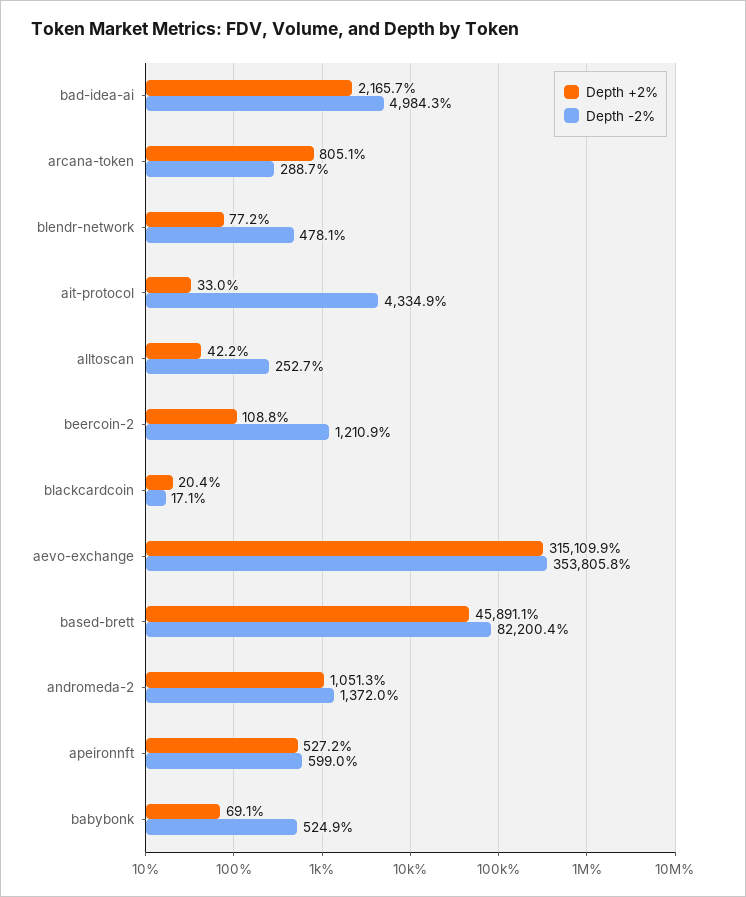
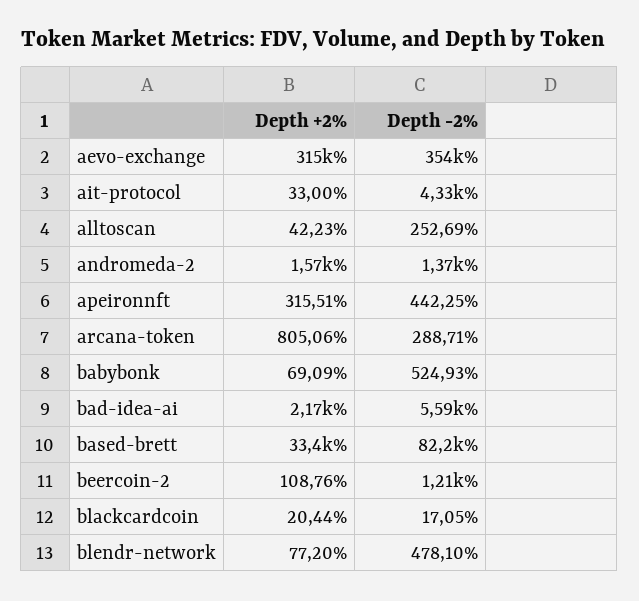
  {
    "Depth +2%": {
      "bad-idea-ai": 2165.7,
      "arcana-token": 805.06,
      "blendr-network": 77.2,
      "ait-protocol": 33,
      "alltoscan": 42.23,
      "beercoin-2": 108.76,
      "blackcardcoin": 20.44,
      "aevo-exchange": 315109.9,
-     "based-brett": 45891.1,
+     "based-brett": 33400,
-     "andromeda-2": 1051.3,
+     "andromeda-2": 1570,
-     "apeironnft": 527.2,
+     "apeironnft": 315.51,
      "babybonk": 69.09
    },
    "Depth -2%": {
-     "bad-idea-ai": 4984.3,
+     "bad-idea-ai": 5590,
      "arcana-token": 288.71,
      "blendr-network": 478.1,
      "ait-protocol": 4334.9,
      "alltoscan": 252.69,
      "beercoin-2": 1210.9,
      "blackcardcoin": 17.05,
      "aevo-exchange": 353805.8,
      "based-brett": 82200.4,
      "andromeda-2": 1372,
-     "apeironnft": 599,
+     "apeironnft": 442.25,
      "babybonk": 524.93
    }
  }

